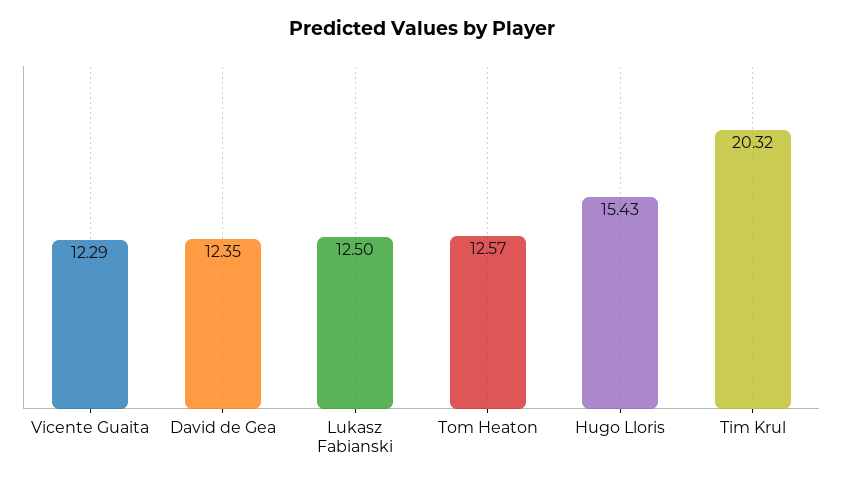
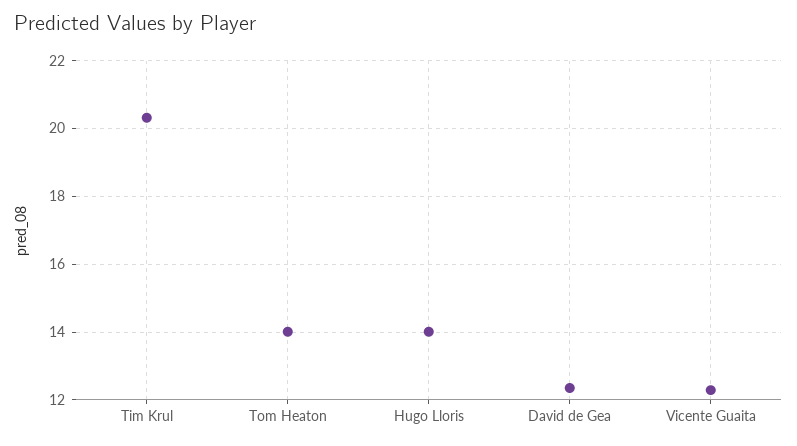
  {
    "Vicente Guaita": 12.29,
    "David de Gea": 12.35,
-   "Lukasz Fabianski": 12.5,
-   "Tom Heaton": 12.57,
+   "Tom Heaton": 14,
-   "Hugo Lloris": 15.43,
+   "Hugo Lloris": 14,
    "Tim Krul": 20.32
  }

